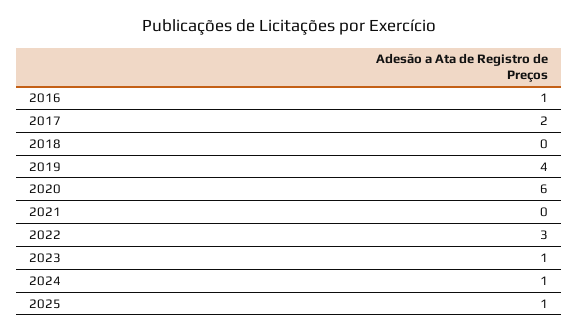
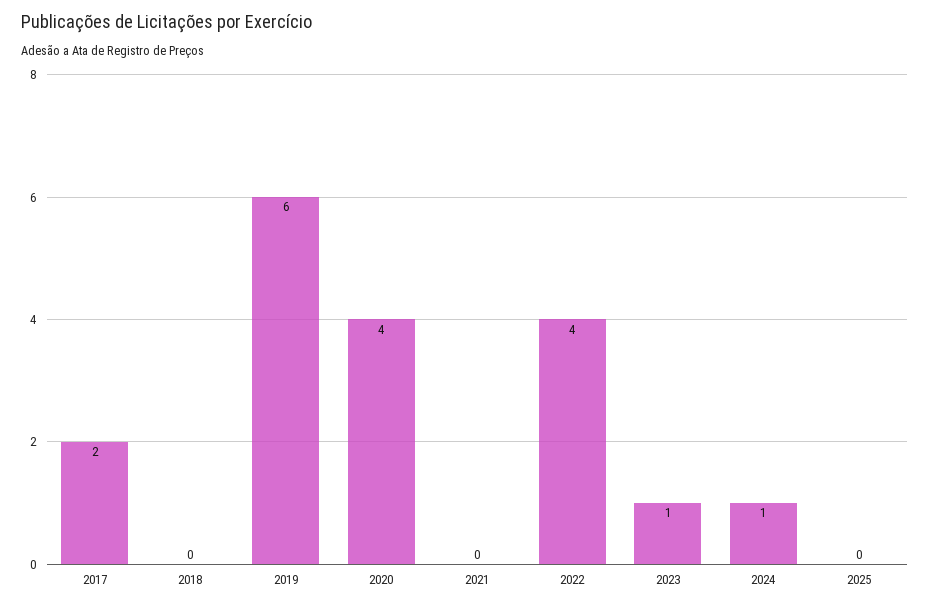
  {
-   "2016": 1,
    "2017": 2,
    "2018": 0,
-   "2019": 4,
+   "2019": 6,
-   "2020": 6,
+   "2020": 4,
    "2021": 0,
-   "2022": 3,
+   "2022": 4,
    "2023": 1,
    "2024": 1,
-   "2025": 1
+   "2025": 0
  }

